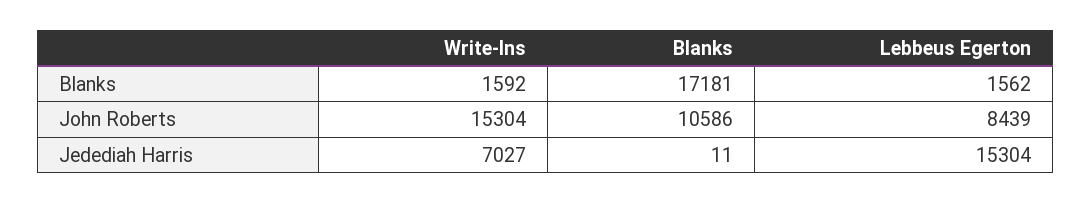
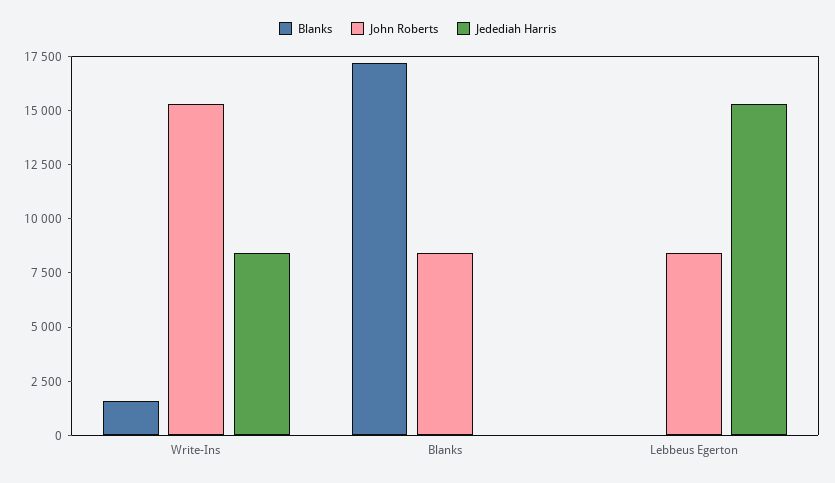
  {
    "Blanks": {
      "Write-Ins": 1592,
      "Blanks": 17181,
-     "Lebbeus Egerton": 1562
+     "Lebbeus Egerton": 0
    },
    "John Roberts": {
      "Write-Ins": 15304,
-     "Blanks": 10586,
+     "Blanks": 8500,
      "Lebbeus Egerton": 8439
    },
    "Jedediah Harris": {
-     "Write-Ins": 7027,
+     "Write-Ins": 8500,
      "Blanks": 11,
      "Lebbeus Egerton": 15304
    }
  }

